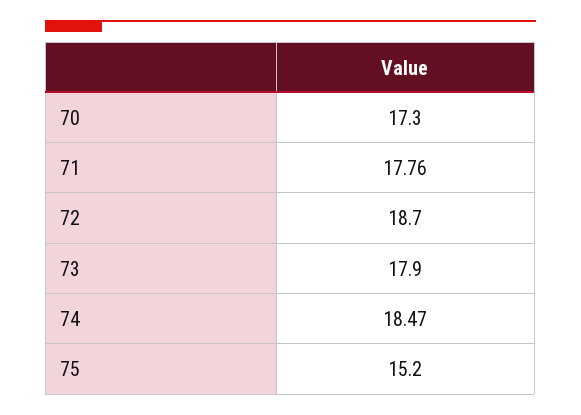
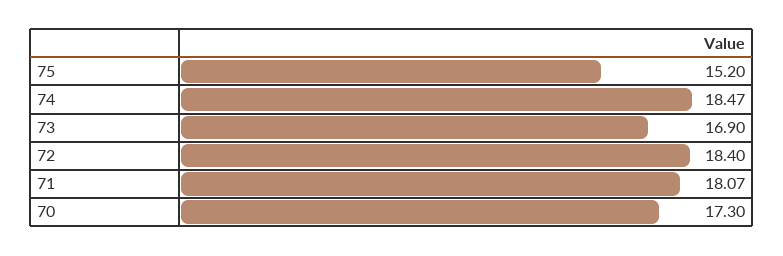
  {
    "70": 17.3,
-   "71": 17.76,
+   "71": 18.07,
-   "72": 18.7,
+   "72": 18.4,
-   "73": 17.9,
+   "73": 16.9,
    "74": 18.47,
    "75": 15.2
  }

